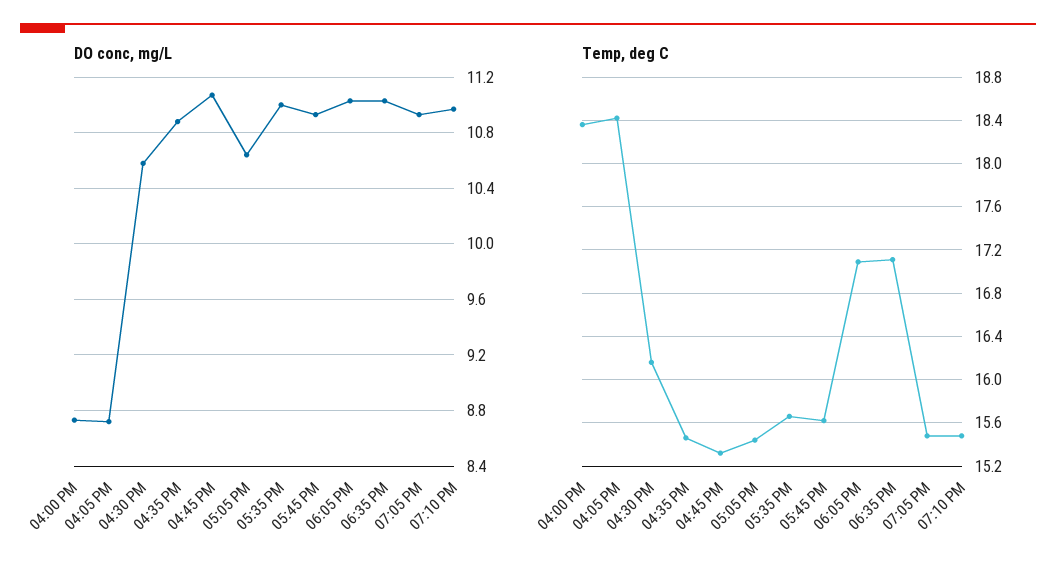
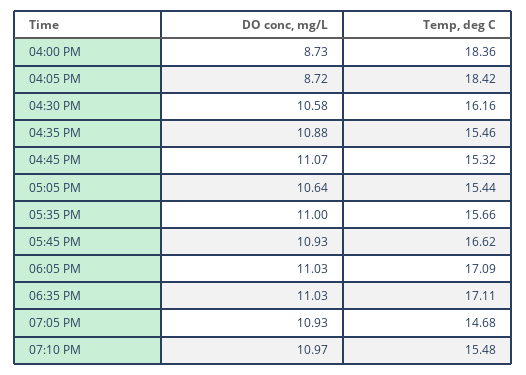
  {
    "DO conc, mg/L": {
      "04:00 PM": 8.73,
      "04:05 PM": 8.72,
      "04:30 PM": 10.58,
      "04:35 PM": 10.88,
      "04:45 PM": 11.07,
      "05:05 PM": 10.64,
      "05:35 PM": 11,
      "05:45 PM": 10.93,
      "06:05 PM": 11.03,
      "06:35 PM": 11.03,
      "07:05 PM": 10.93,
      "07:10 PM": 10.97
    },
    "Temp, deg C": {
      "04:00 PM": 18.36,
      "04:05 PM": 18.42,
      "04:30 PM": 16.16,
      "04:35 PM": 15.46,
      "04:45 PM": 15.32,
      "05:05 PM": 15.44,
      "05:35 PM": 15.66,
-     "05:45 PM": 15.6,
+     "05:45 PM": 16.62,
      "06:05 PM": 17.09,
      "06:35 PM": 17.11,
-     "07:05 PM": 15.5,
+     "07:05 PM": 14.68,
      "07:10 PM": 15.48
    }
  }

